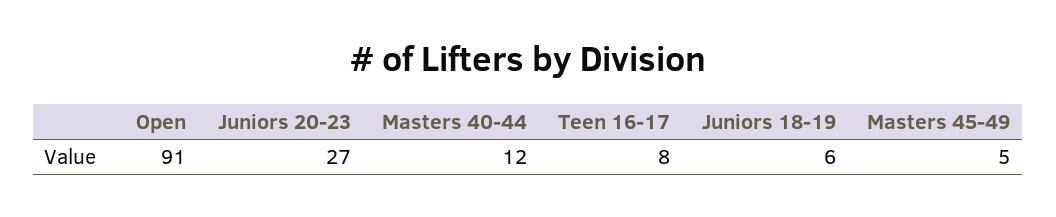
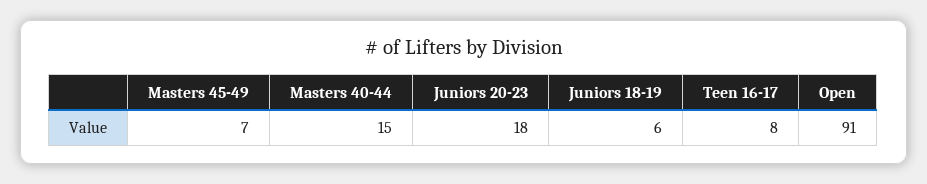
  {
    "Open": 91,
-   "Juniors 20-23": 27,
+   "Juniors 20-23": 18,
-   "Masters 40-44": 12,
+   "Masters 40-44": 15,
    "Teen 16-17": 8,
    "Juniors 18-19": 6,
-   "Masters 45-49": 5
+   "Masters 45-49": 7
  }

